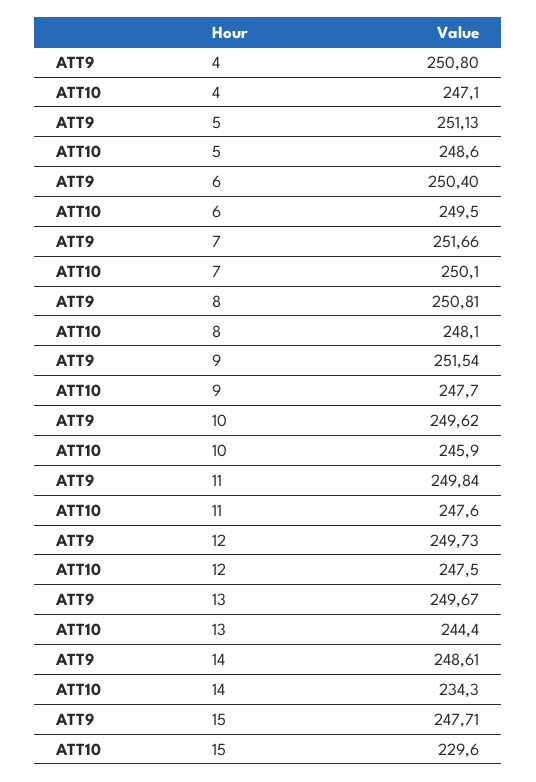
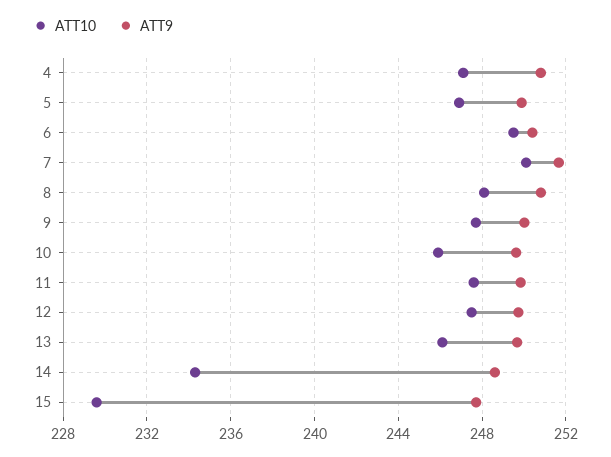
  {
    "ATT9": {
      "4": 250.8,
-     "5": 251.13,
+     "5": 250,
      "6": 250.4,
      "7": 251.66,
      "8": 250.81,
-     "9": 251.54,
+     "9": 250,
      "10": 249.62,
      "11": 249.84,
      "12": 249.73,
      "13": 249.67,
      "14": 248.61,
      "15": 247.71
    },
    "ATT10": {
      "4": 247.1,
-     "5": 248.6,
+     "5": 247,
      "6": 249.5,
      "7": 250.1,
      "8": 248.1,
      "9": 247.7,
      "10": 245.9,
      "11": 247.6,
      "12": 247.5,
-     "13": 244.4,
+     "13": 246,
      "14": 234.3,
      "15": 229.6
    }
  }

